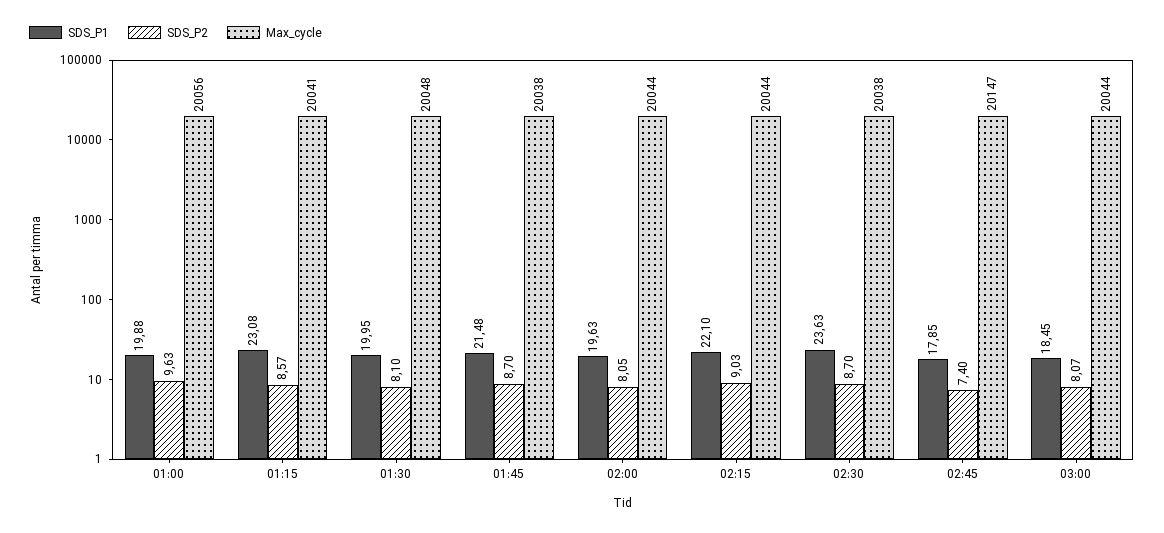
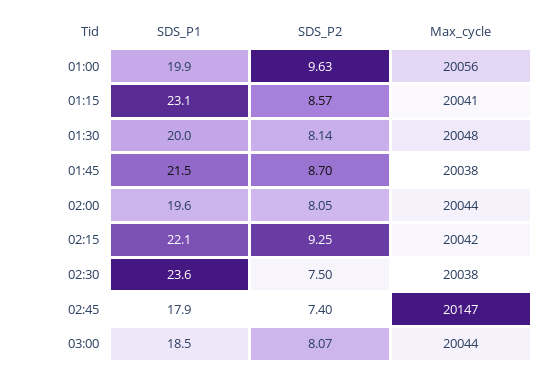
  {
    "SDS_P1": {
      "01:00": 19.88,
      "01:15": 23.08,
      "01:30": 19.95,
      "01:45": 21.48,
      "02:00": 19.63,
      "02:15": 22.1,
      "02:30": 23.63,
      "02:45": 17.85,
      "03:00": 18.45
    },
    "SDS_P2": {
      "01:00": 9.63,
      "01:15": 8.57,
-     "01:30": 8.1,
+     "01:30": 8.14,
      "01:45": 8.7,
      "02:00": 8.05,
-     "02:15": 9.03,
+     "02:15": 9.25,
-     "02:30": 8.7,
+     "02:30": 7.5,
      "02:45": 7.4,
      "03:00": 8.07
    },
    "Max_cycle": {
      "01:00": 20056,
      "01:15": 20041,
      "01:30": 20048,
      "01:45": 20038,
      "02:00": 20044,
-     "02:15": 20044,
+     "02:15": 20042,
      "02:30": 20038,
      "02:45": 20147,
      "03:00": 20044
    }
  }

